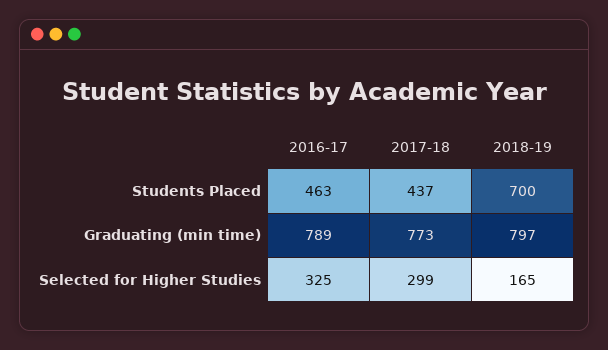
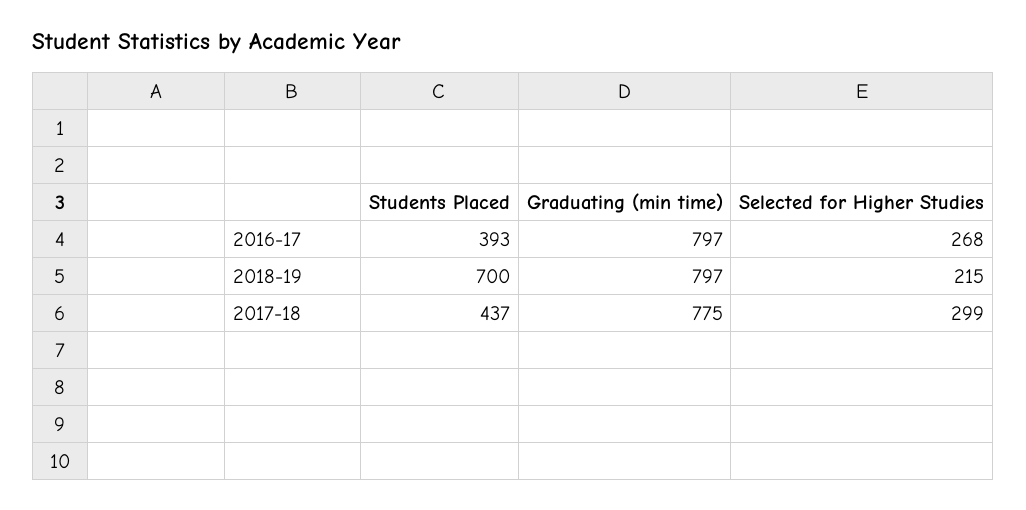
  {
    "2016-17": {
-     "Students Placed": 463,
+     "Students Placed": 393,
-     "Graduating (min time)": 789,
+     "Graduating (min time)": 797,
-     "Selected for Higher Studies": 325
+     "Selected for Higher Studies": 268
    },
    "2017-18": {
      "Students Placed": 437,
-     "Graduating (min time)": 773,
+     "Graduating (min time)": 775,
      "Selected for Higher Studies": 299
    },
    "2018-19": {
      "Students Placed": 700,
      "Graduating (min time)": 797,
-     "Selected for Higher Studies": 165
+     "Selected for Higher Studies": 215
    }
  }

